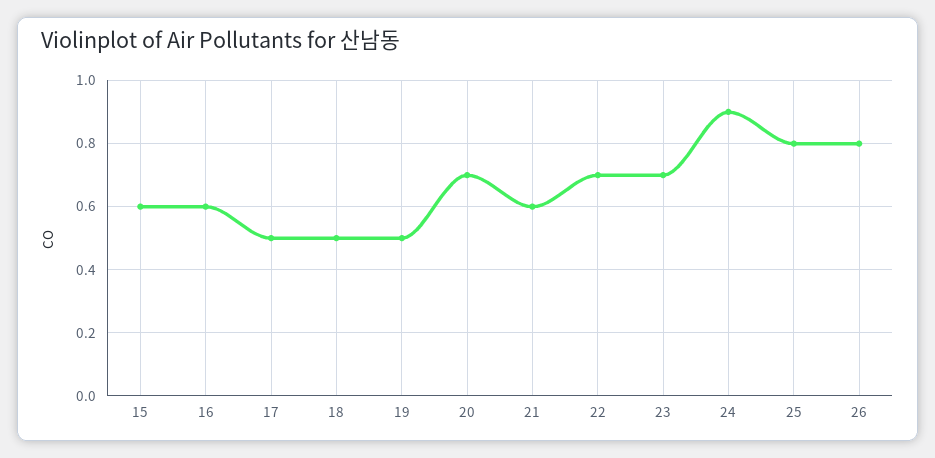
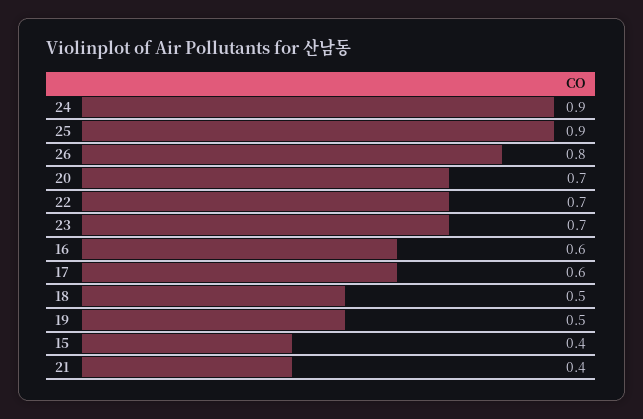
  {
-   "15": 0.6,
+   "15": 0.4,
    "16": 0.6,
-   "17": 0.5,
+   "17": 0.6,
    "18": 0.5,
    "19": 0.5,
    "20": 0.7,
-   "21": 0.6,
+   "21": 0.4,
    "22": 0.7,
    "23": 0.7,
    "24": 0.9,
-   "25": 0.8,
+   "25": 0.9,
    "26": 0.8
  }

